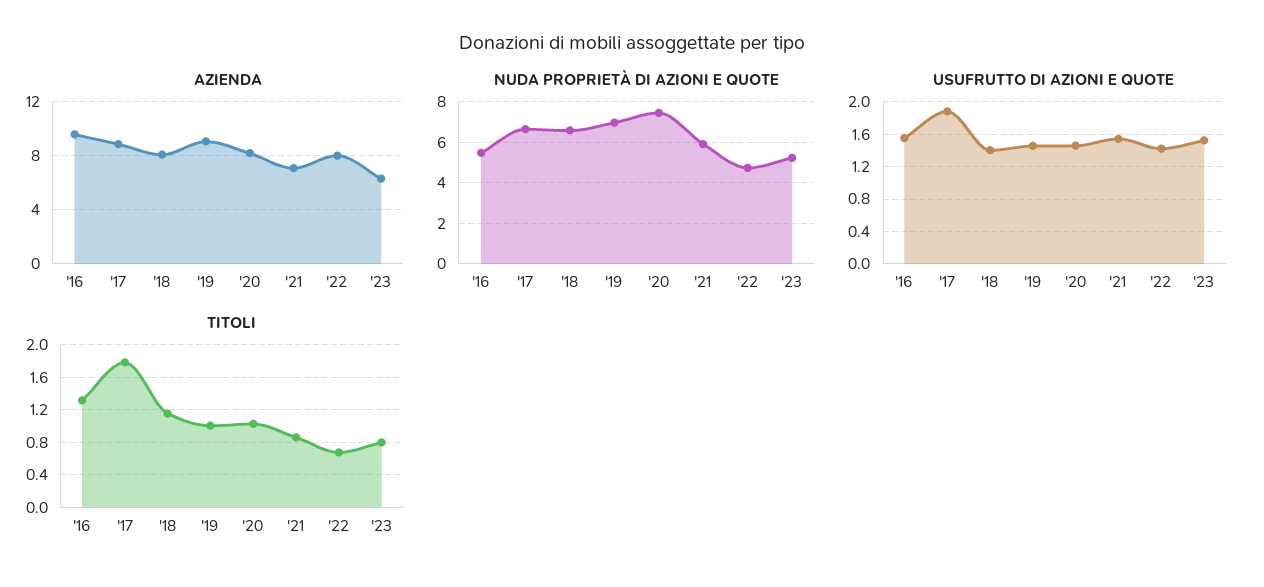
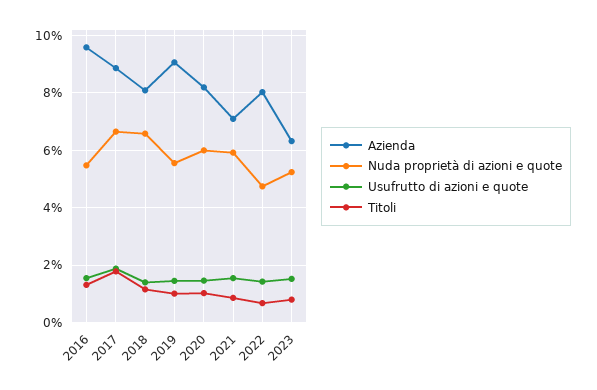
  {
    "AZIENDA": {
      "'16": 9.5,
      "'17": 8.75,
      "'18": 8,
      "'19": 9,
      "'20": 8.25,
      "'21": 7,
      "'22": 8,
      "'23": 6.25
    },
    "NUDA PROPRIETÀ DI AZIONI E QUOTE": {
      "'16": 5.5,
      "'17": 6.75,
      "'18": 6.5,
-     "'19": 7,
+     "'19": 5.5,
-     "'20": 7.5,
+     "'20": 6,
      "'21": 6,
      "'22": 4.75,
      "'23": 5.25
    },
    "USUFRUTTO DI AZIONI E QUOTE": {
      "'16": 1.6,
      "'17": 1.9,
      "'18": 1.4,
      "'19": 1.5,
      "'20": 1.5,
      "'21": 1.5,
      "'22": 1.4,
      "'23": 1.5
    },
    "TITOLI": {
      "'16": 1.3,
      "'17": 1.8,
      "'18": 1.2,
      "'19": 1,
      "'20": 1,
      "'21": 0.9,
      "'22": 0.7,
      "'23": 0.8
    }
  }

